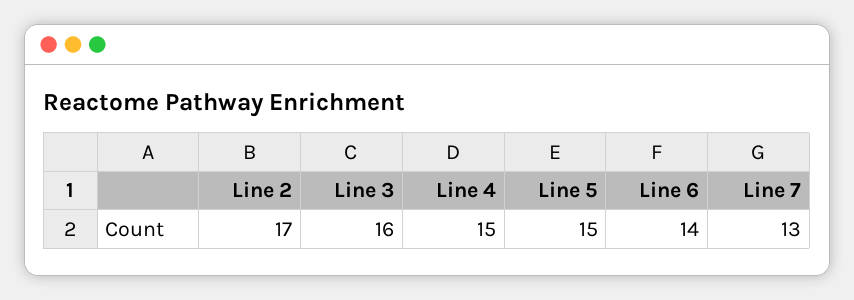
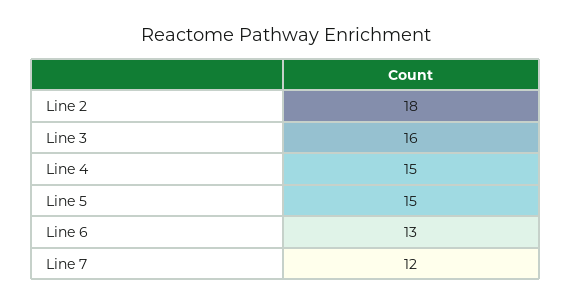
  {
-   "Line 2": 17,
+   "Line 2": 18,
    "Line 3": 16,
    "Line 4": 15,
    "Line 5": 15,
-   "Line 6": 14,
+   "Line 6": 13,
-   "Line 7": 13
+   "Line 7": 12
  }

